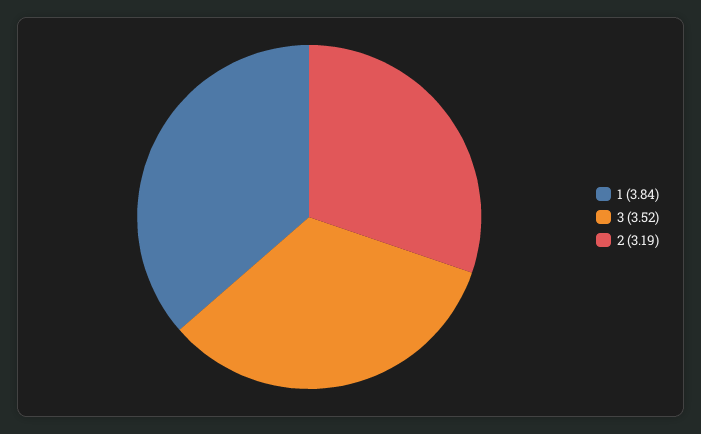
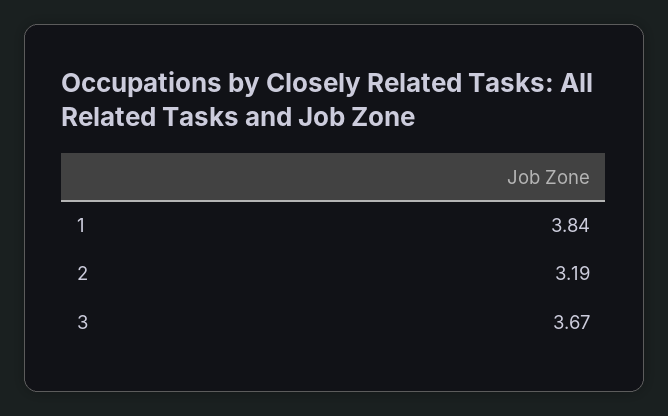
  {
    "1": 3.84,
-   "3": 3.52,
+   "3": 3.67,
    "2": 3.19
  }

